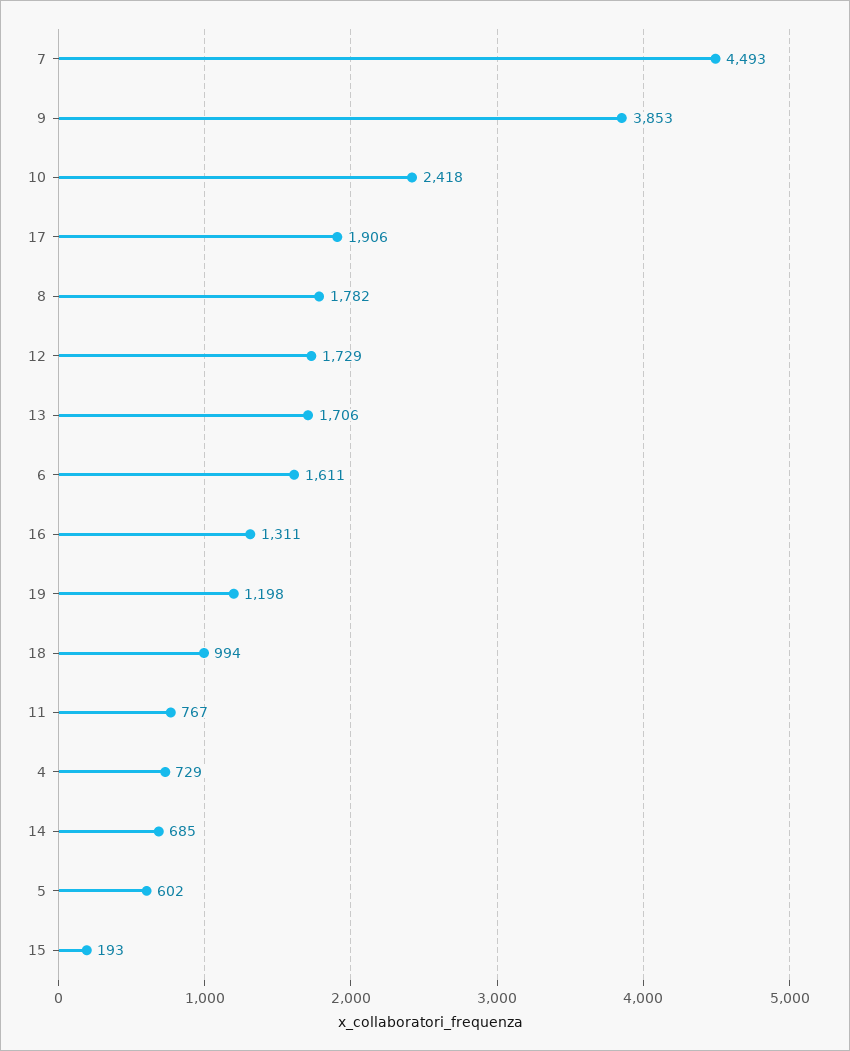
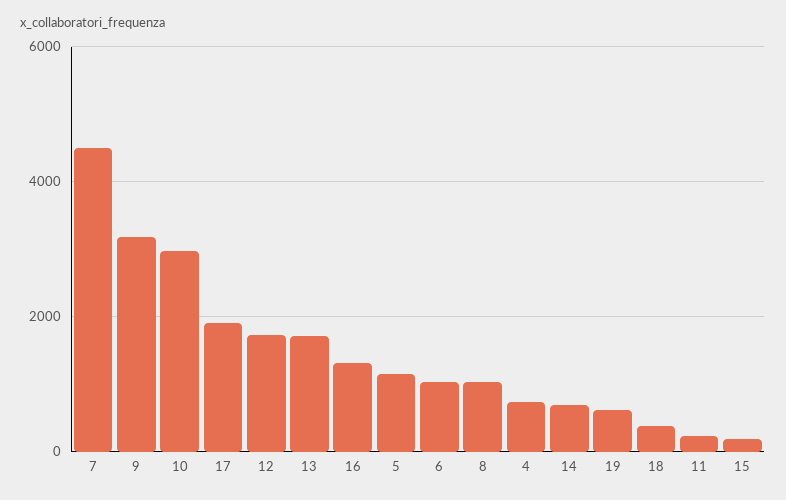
  {
    "7": 4493,
-   "9": 3853,
+   "9": 3200,
-   "10": 2418,
+   "10": 3000,
    "17": 1906,
-   "8": 1782,
+   "8": 1000,
    "12": 1729,
    "13": 1706,
-   "6": 1611,
+   "6": 1000,
    "16": 1311,
-   "19": 1198,
+   "19": 600,
-   "18": 994,
+   "18": 400,
-   "11": 767,
+   "11": 200,
    "4": 729,
    "14": 685,
-   "5": 602,
+   "5": 1200,
    "15": 193
  }

